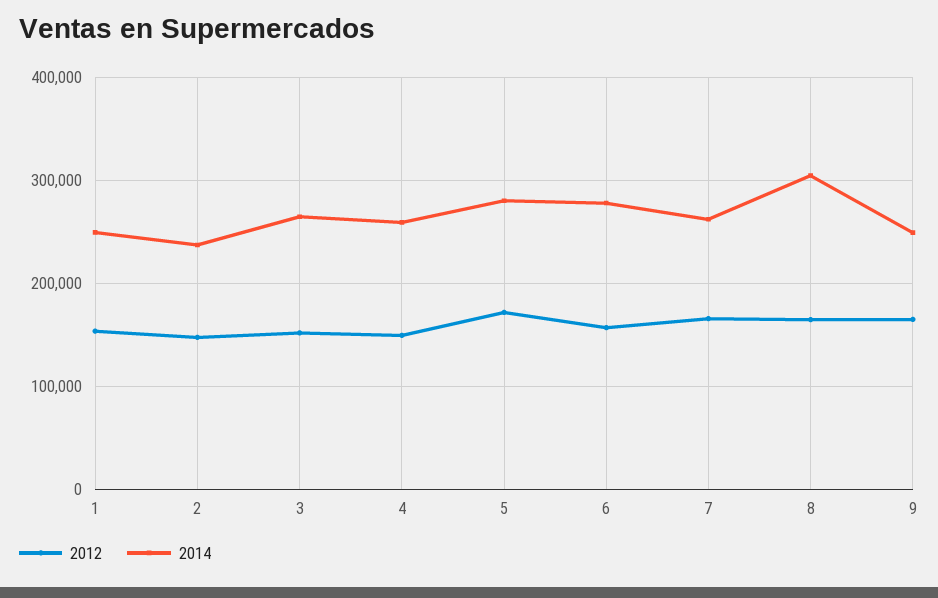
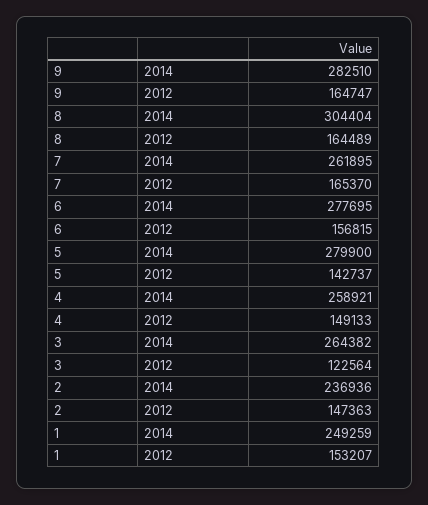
  {
    "2012": {
      "1": 153207,
      "2": 147363,
-     "3": 150000,
+     "3": 122564,
      "4": 149133,
-     "5": 170000,
+     "5": 142737,
      "6": 156815,
      "7": 165370,
      "8": 164489,
      "9": 164747
    },
    "2014": {
      "1": 249259,
      "2": 236936,
      "3": 264382,
      "4": 258921,
      "5": 279900,
      "6": 277695,
      "7": 261895,
      "8": 304404,
-     "9": 250000
+     "9": 282510
    }
  }

